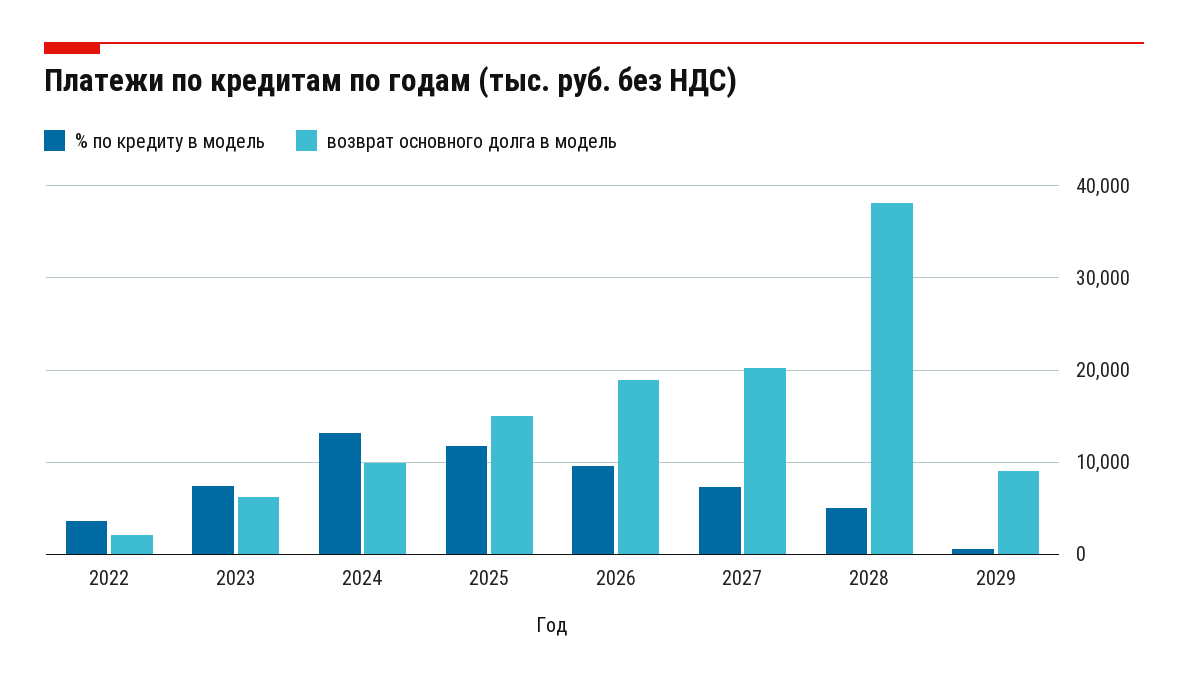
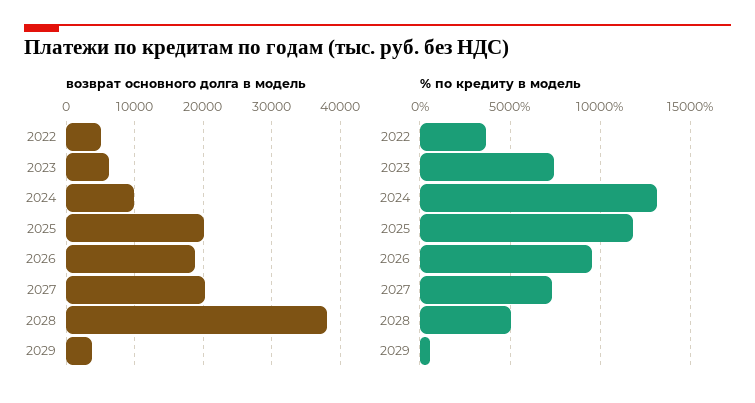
  {
    "% по кредиту в модель": {
      "2022": 3500,
      "2023": 7500,
      "2024": 13000,
      "2025": 12000,
      "2026": 9500,
      "2027": 7500,
      "2028": 5000,
      "2029": 500
    },
    "возврат основного долга в модель": {
-     "2022": 2000,
+     "2022": 5000,
      "2023": 6000,
      "2024": 10000,
-     "2025": 15000,
+     "2025": 20000,
      "2026": 19000,
      "2027": 20000,
      "2028": 38000,
-     "2029": 9000
+     "2029": 4000
    }
  }

